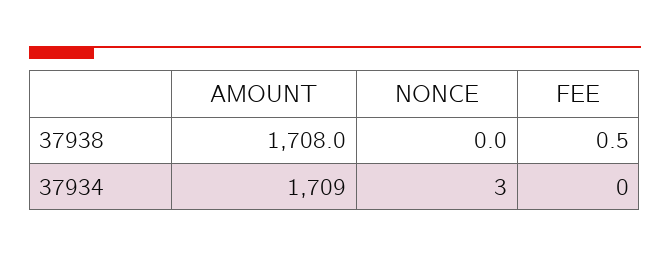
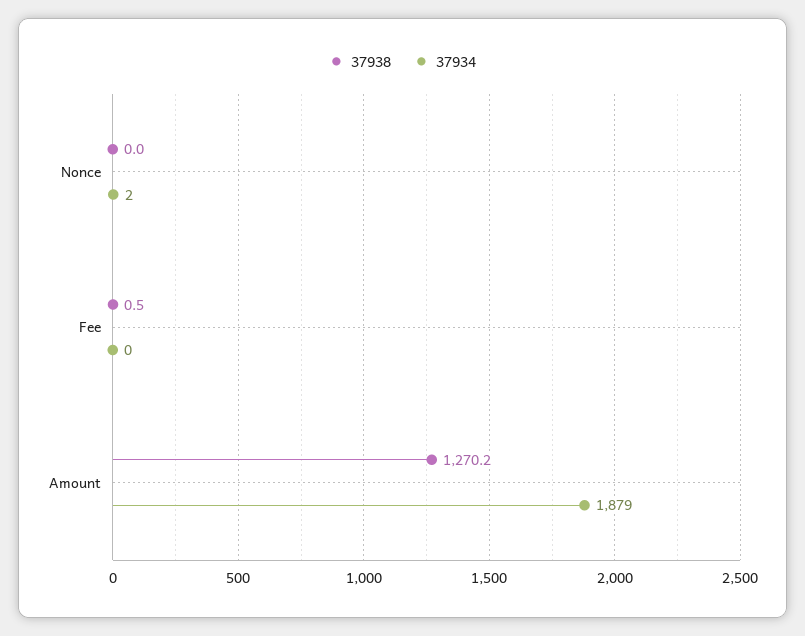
  {
    "37938": {
-     "AMOUNT": 1708,
+     "AMOUNT": 1270.2,
      "NONCE": 0,
      "FEE": 0.5
    },
    "37934": {
-     "AMOUNT": 1709,
+     "AMOUNT": 1879,
-     "NONCE": 3,
+     "NONCE": 2,
      "FEE": 0
    }
  }

